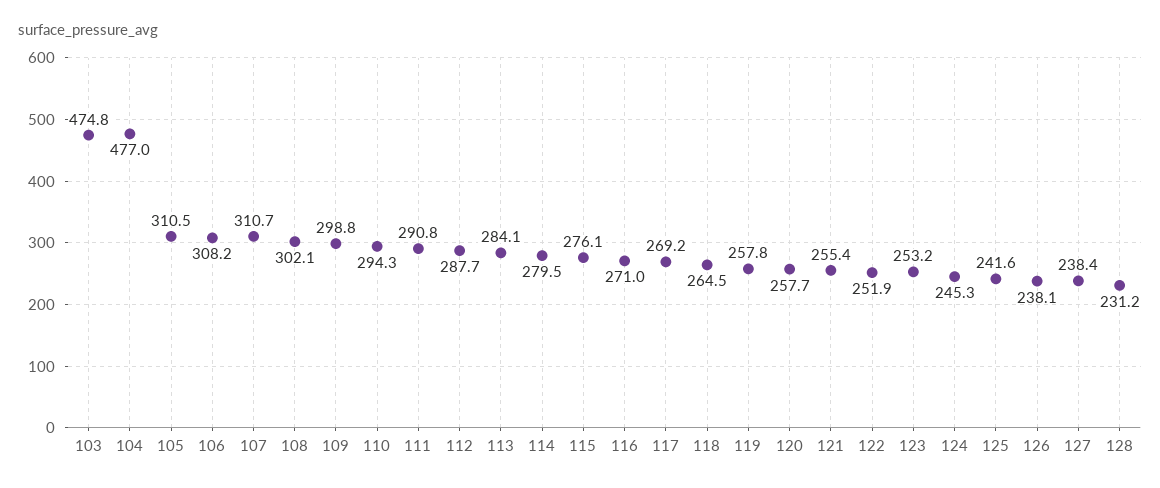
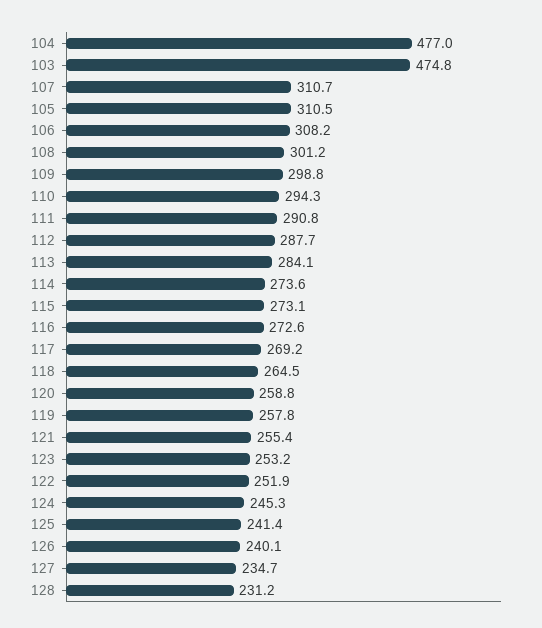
  {
    "103": 474.8,
    "104": 477,
    "105": 310.5,
    "106": 308.2,
    "107": 310.7,
-   "108": 302.1,
+   "108": 301.2,
    "109": 298.8,
    "110": 294.3,
    "111": 290.8,
    "112": 287.7,
    "113": 284.1,
-   "114": 279.5,
+   "114": 273.6,
-   "115": 276.1,
+   "115": 273.1,
-   "116": 271,
+   "116": 272.6,
    "117": 269.2,
    "118": 264.5,
    "119": 257.8,
-   "120": 257.7,
+   "120": 258.8,
    "121": 255.4,
    "122": 251.9,
    "123": 253.2,
    "124": 245.3,
-   "125": 241.6,
+   "125": 241.4,
-   "126": 238.1,
+   "126": 240.1,
-   "127": 238.4,
+   "127": 234.7,
    "128": 231.2
  }

